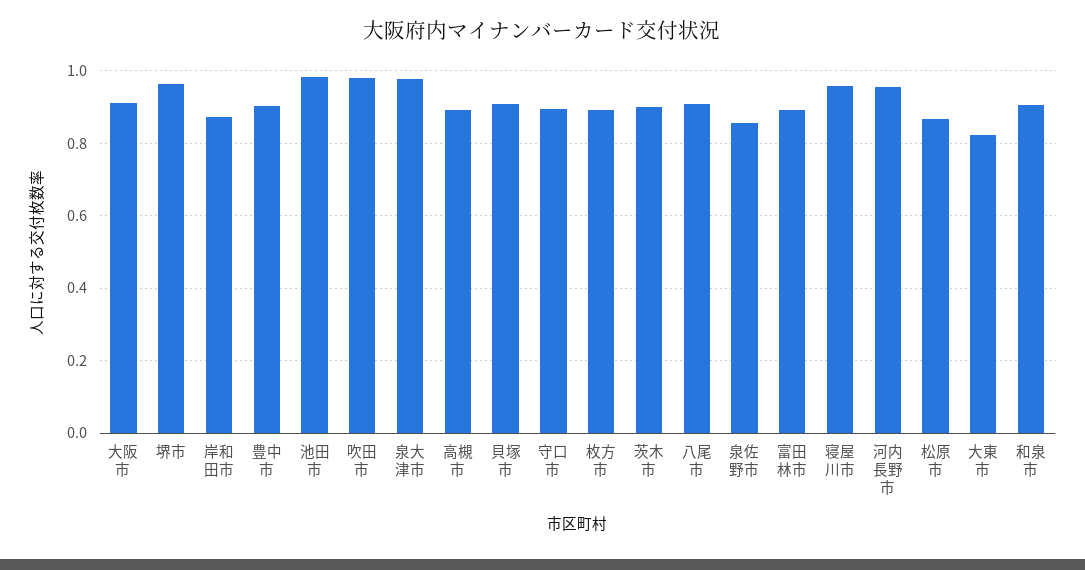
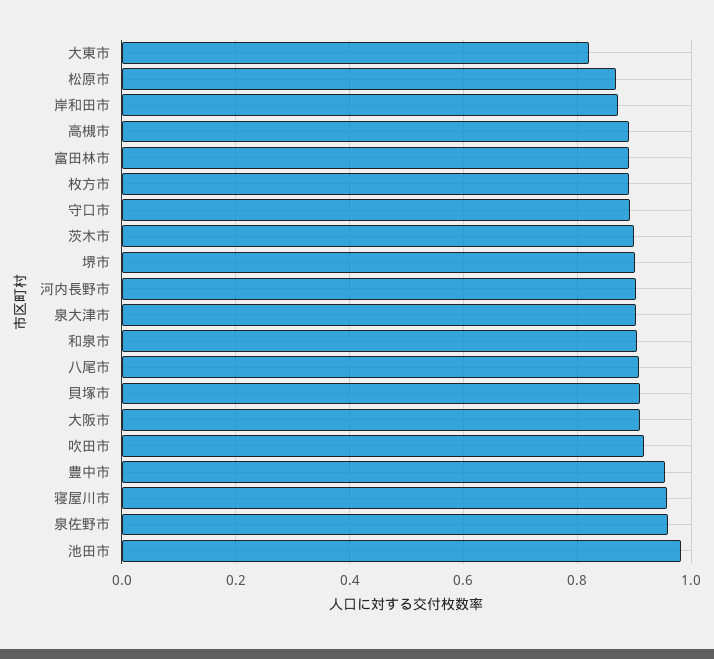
  {
    "大阪市": 0.92,
-   "堺市": 0.96,
+   "堺市": 0.9,
    "岸和田市": 0.88,
-   "豊中市": 0.9,
+   "豊中市": 0.96,
    "池田市": 0.98,
-   "吹田市": 0.98,
+   "吹田市": 0.92,
-   "泉大津市": 0.98,
+   "泉大津市": 0.9,
    "高槻市": 0.9,
    "貝塚市": 0.9,
    "守口市": 0.9,
    "枚方市": 0.9,
    "茨木市": 0.9,
    "八尾市": 0.9,
-   "泉佐野市": 0.86,
+   "泉佐野市": 0.96,
    "富田林市": 0.9,
    "寝屋川市": 0.96,
-   "河内長野市": 0.96,
+   "河内長野市": 0.9,
    "松原市": 0.86,
    "大東市": 0.82,
    "和泉市": 0.9
  }

